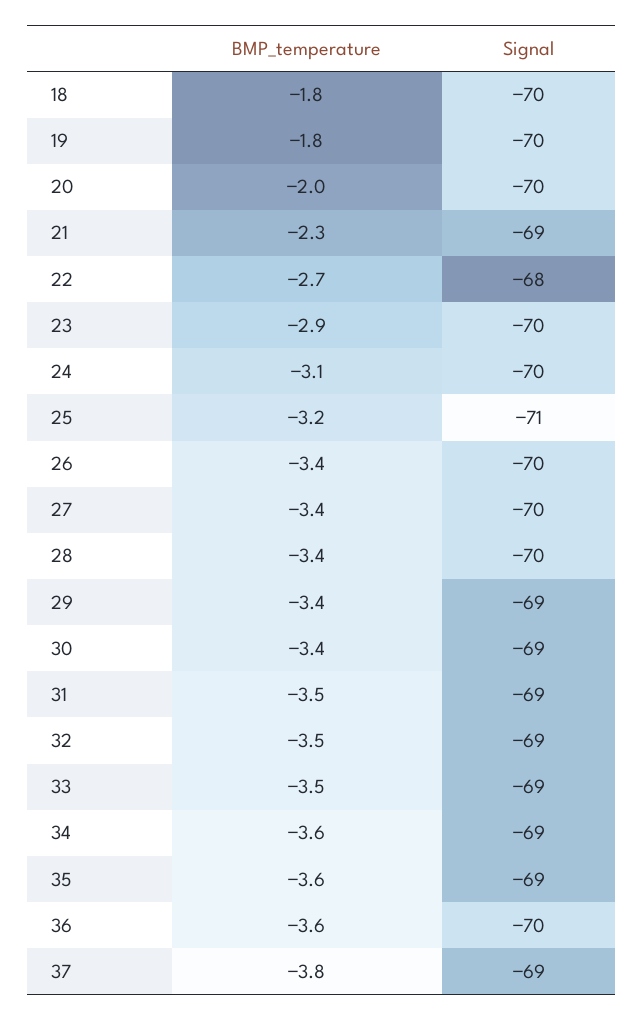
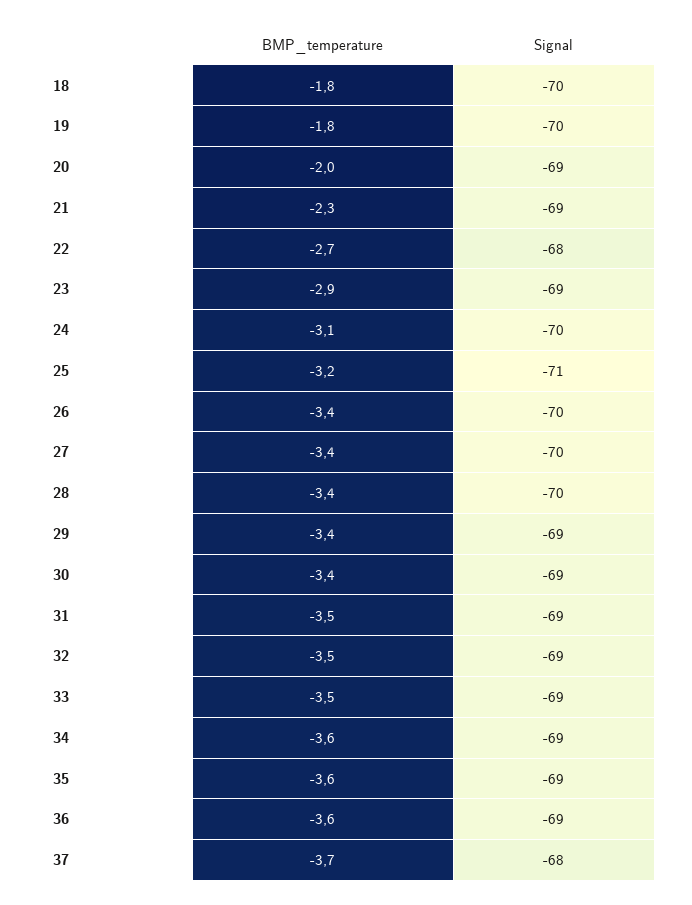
  {
    "BMP_temperature": {
      "18": -1.8,
      "19": -1.8,
      "20": -2,
      "21": -2.3,
      "22": -2.7,
      "23": -2.9,
      "24": -3.1,
      "25": -3.2,
      "26": -3.4,
      "27": -3.4,
      "28": -3.4,
      "29": -3.4,
      "30": -3.4,
      "31": -3.5,
      "32": -3.5,
      "33": -3.5,
      "34": -3.6,
      "35": -3.6,
      "36": -3.6,
-     "37": -3.8
+     "37": -3.7
    },
    "Signal": {
      "18": -70,
      "19": -70,
-     "20": -70,
+     "20": -69,
      "21": -69,
      "22": -68,
-     "23": -70,
+     "23": -69,
      "24": -70,
      "25": -71,
      "26": -70,
      "27": -70,
      "28": -70,
      "29": -69,
      "30": -69,
      "31": -69,
      "32": -69,
      "33": -69,
      "34": -69,
      "35": -69,
-     "36": -70,
+     "36": -69,
-     "37": -69
+     "37": -68
    }
  }

